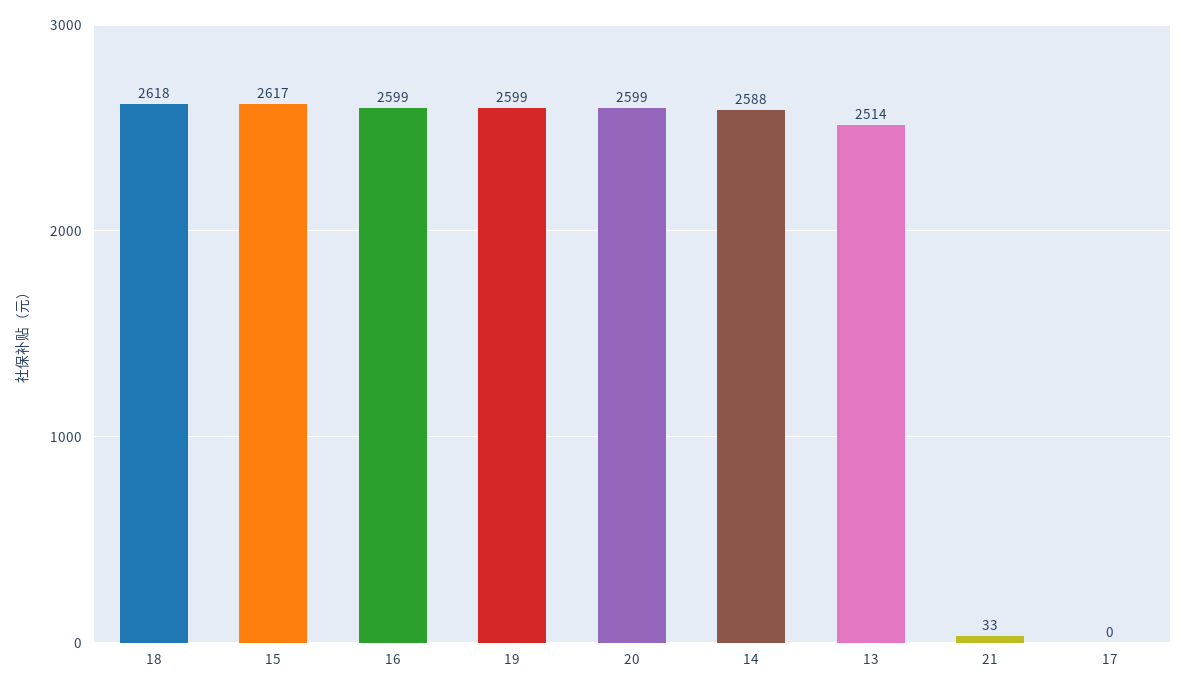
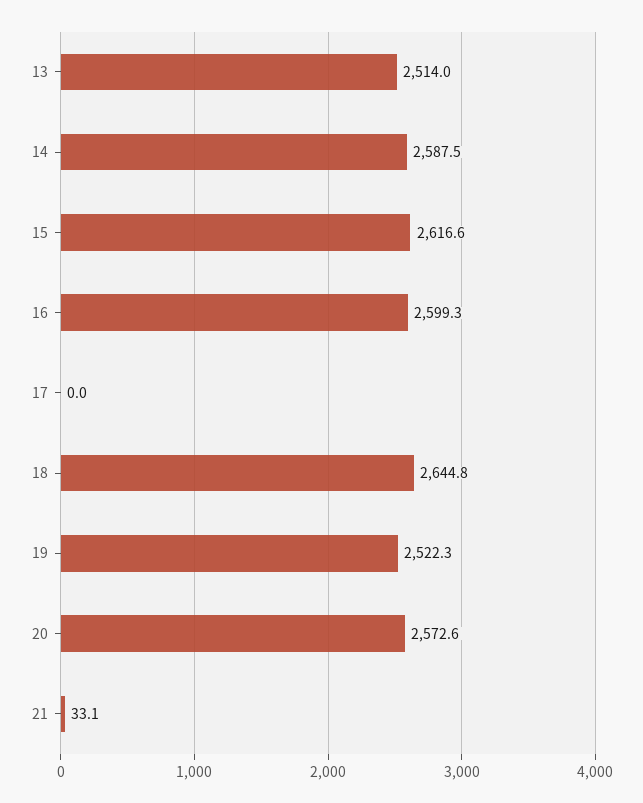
  {
-   "18": 2618,
+   "18": 2644.8,
    "15": 2616.6,
    "16": 2599.3,
-   "19": 2599,
+   "19": 2522.3,
-   "20": 2599,
+   "20": 2572.6,
    "14": 2587.5,
    "13": 2514,
    "21": 33.1,
    "17": 0
  }

